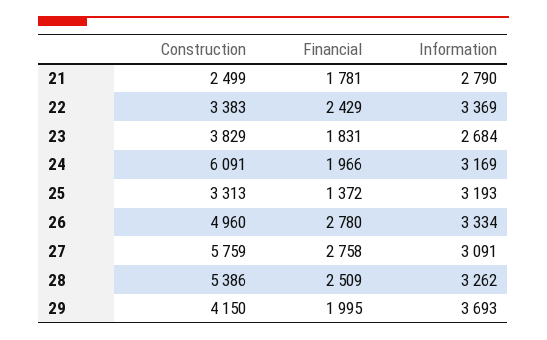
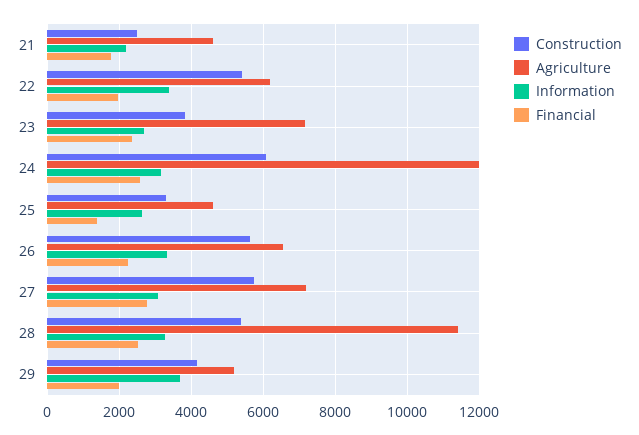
  {
    "Construction": {
      "21": 2499,
-     "22": 3383,
+     "22": 5400,
      "23": 3829,
      "24": 6091,
      "25": 3313,
-     "26": 4960,
+     "26": 5600,
      "27": 5759,
      "28": 5386,
      "29": 4150
    },
    "Financial": {
      "21": 1781,
-     "22": 2429,
+     "22": 2000,
-     "23": 1831,
+     "23": 2400,
-     "24": 1966,
+     "24": 2600,
      "25": 1372,
-     "26": 2780,
+     "26": 2200,
      "27": 2758,
      "28": 2509,
      "29": 1995
    },
    "Information": {
-     "21": 2790,
+     "21": 2200,
      "22": 3369,
      "23": 2684,
      "24": 3169,
-     "25": 3193,
+     "25": 2600,
      "26": 3334,
      "27": 3091,
      "28": 3262,
      "29": 3693
-   }
+   },
+   "Agriculture": {
+     "21": 4600,
+     "22": 6200,
+     "23": 7200,
+     "24": 12000,
+     "25": 4600,
+     "26": 6600,
+     "27": 7200,
+     "28": 11400,
+     "29": 5200
+   }
  }

